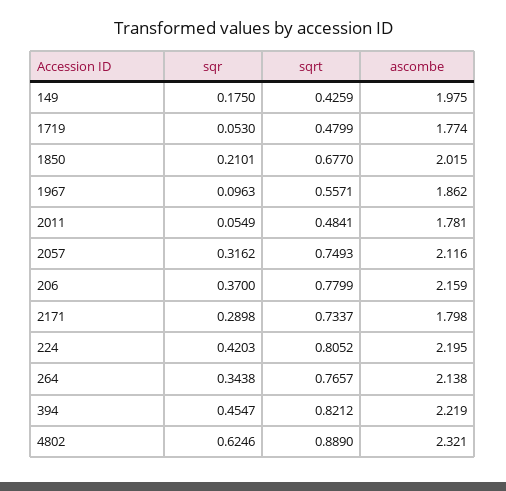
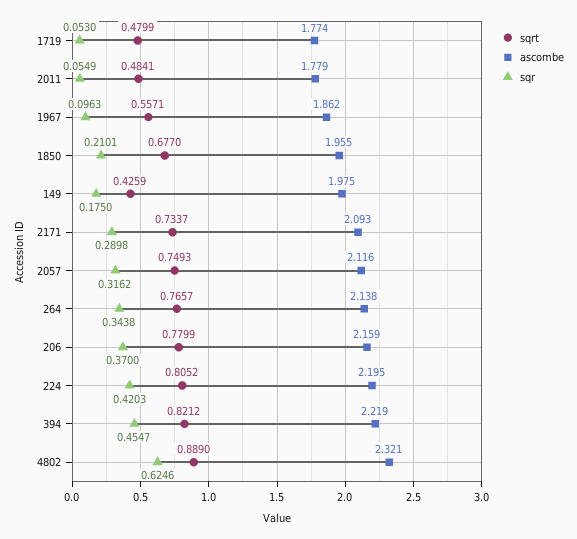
  {
    "sqr": {
      "149": 0.175,
      "1719": 0.053,
      "1850": 0.2101,
      "1967": 0.0963,
      "2011": 0.0549,
      "2057": 0.3162,
      "206": 0.37,
      "2171": 0.2898,
      "224": 0.4203,
      "264": 0.3438,
      "394": 0.4547,
      "4802": 0.6246
    },
    "sqrt": {
      "149": 0.4259,
      "1719": 0.4799,
      "1850": 0.677,
      "1967": 0.5571,
      "2011": 0.4841,
      "2057": 0.7493,
      "206": 0.7799,
      "2171": 0.7337,
      "224": 0.8052,
      "264": 0.7657,
      "394": 0.8212,
      "4802": 0.889
    },
    "ascombe": {
      "149": 1.975,
      "1719": 1.774,
-     "1850": 2.015,
+     "1850": 1.955,
      "1967": 1.862,
-     "2011": 1.781,
+     "2011": 1.779,
      "2057": 2.116,
      "206": 2.159,
-     "2171": 1.798,
+     "2171": 2.093,
      "224": 2.195,
      "264": 2.138,
      "394": 2.219,
      "4802": 2.321
    }
  }

